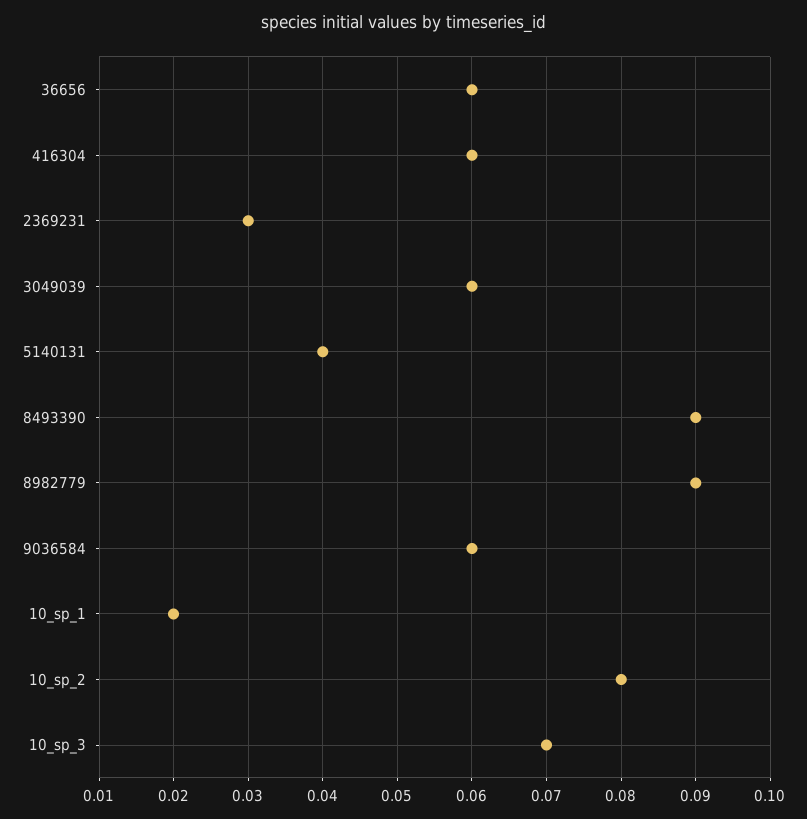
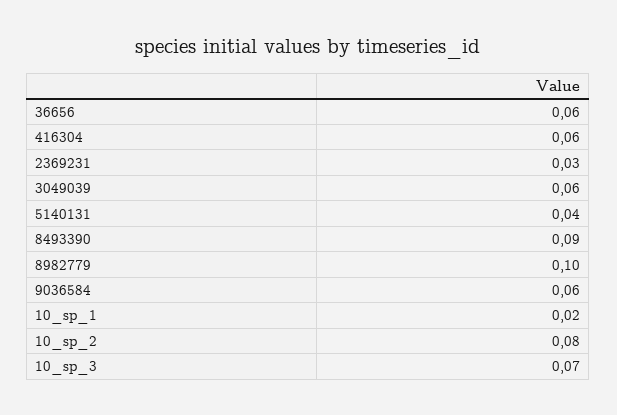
  {
    "36656": 0.06,
    "416304": 0.06,
    "2369231": 0.03,
    "3049039": 0.06,
    "5140131": 0.04,
    "8493390": 0.09,
-   "8982779": 0.09,
+   "8982779": 0.1,
    "9036584": 0.06,
    "10_sp_1": 0.02,
    "10_sp_2": 0.08,
    "10_sp_3": 0.07
  }

